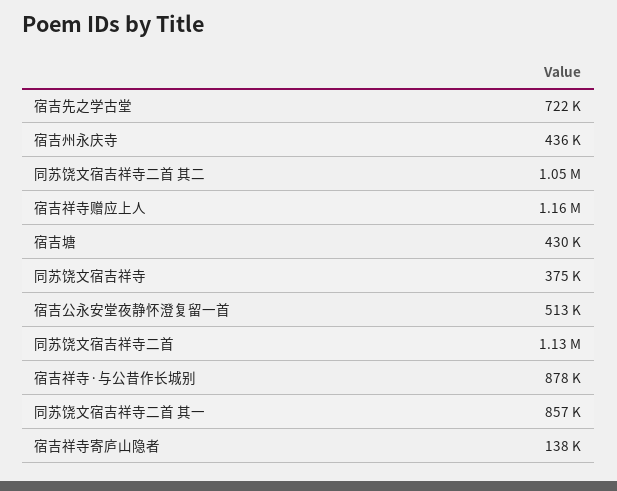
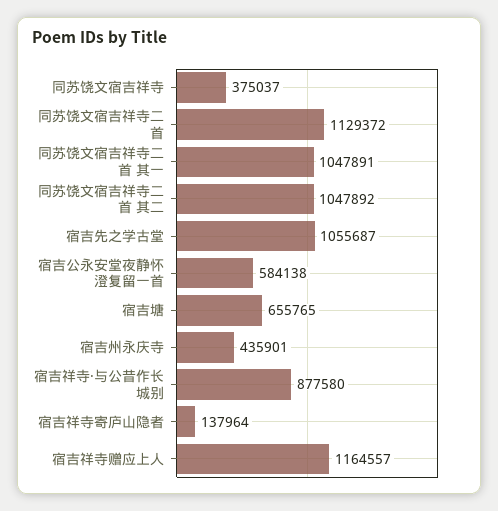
  {
-   "宿吉先之学古堂": 722000,
+   "宿吉先之学古堂": 1055687,
    "宿吉州永庆寺": 435901,
    "同苏饶文宿吉祥寺二首 其二": 1047892,
    "宿吉祥寺赠应上人": 1164557,
-   "宿吉塘": 430000,
+   "宿吉塘": 655765,
    "同苏饶文宿吉祥寺": 375037,
-   "宿吉公永安堂夜静怀澄复留一首": 513000,
+   "宿吉公永安堂夜静怀澄复留一首": 584138,
    "同苏饶文宿吉祥寺二首": 1129372,
    "宿吉祥寺·与公昔作长城别": 877580,
-   "同苏饶文宿吉祥寺二首 其一": 857000,
+   "同苏饶文宿吉祥寺二首 其一": 1047891,
    "宿吉祥寺寄庐山隐者": 137964
  }

